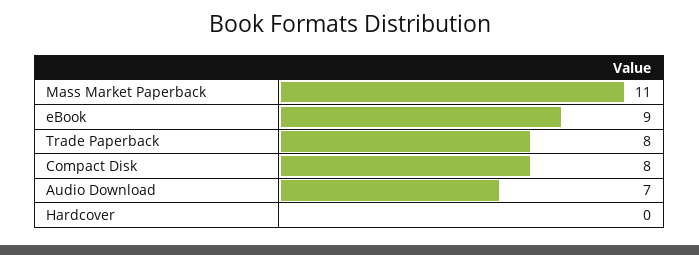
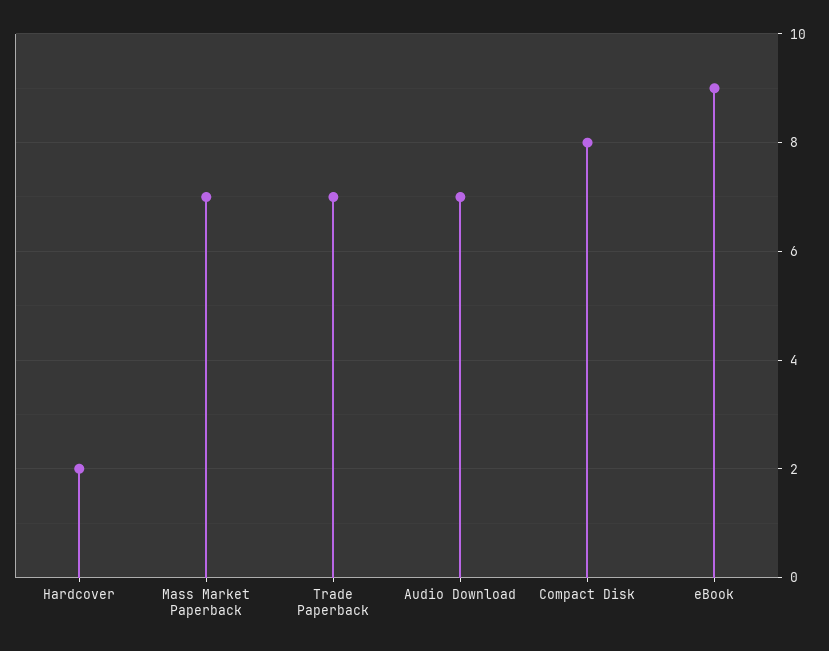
  {
-   "Mass Market Paperback": 11,
+   "Mass Market Paperback": 7,
    "eBook": 9,
-   "Trade Paperback": 8,
+   "Trade Paperback": 7,
    "Compact Disk": 8,
    "Audio Download": 7,
-   "Hardcover": 0
+   "Hardcover": 2
  }

